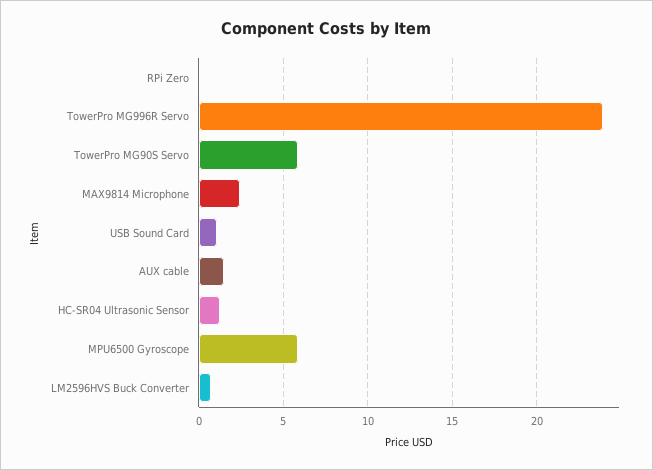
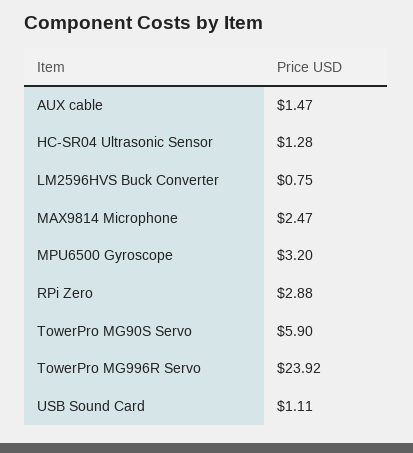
  {
-   "RPi Zero": 0,
+   "RPi Zero": 2.88,
    "TowerPro MG996R Servo": 23.92,
    "TowerPro MG90S Servo": 5.9,
    "MAX9814 Microphone": 2.47,
    "USB Sound Card": 1.11,
    "AUX cable": 1.47,
    "HC-SR04 Ultrasonic Sensor": 1.28,
-   "MPU6500 Gyroscope": 6,
+   "MPU6500 Gyroscope": 3.2,
    "LM2596HVS Buck Converter": 0.75
  }

